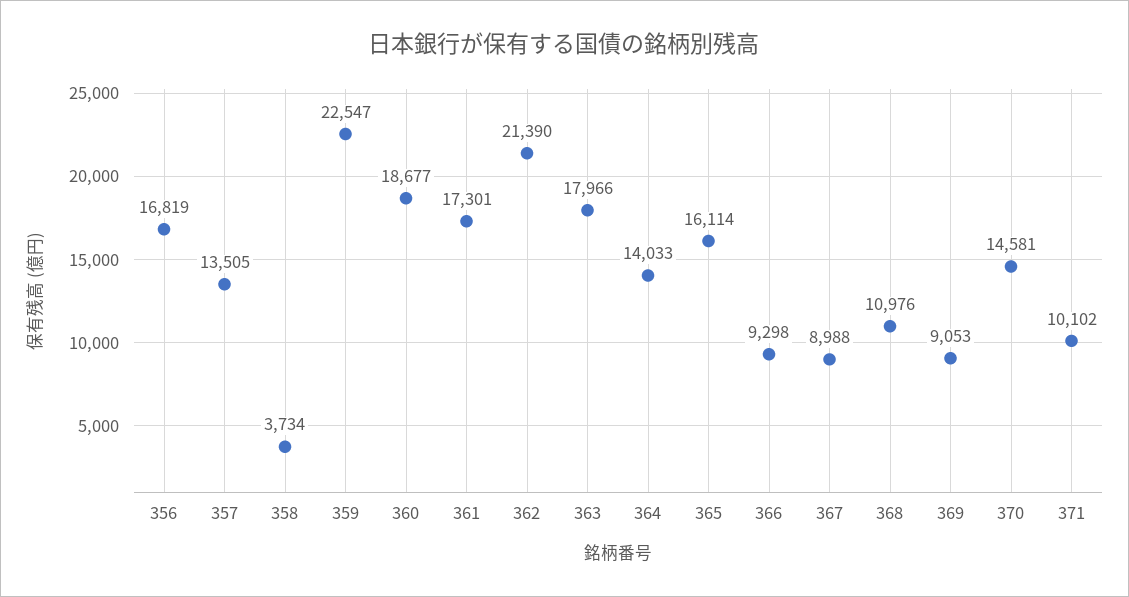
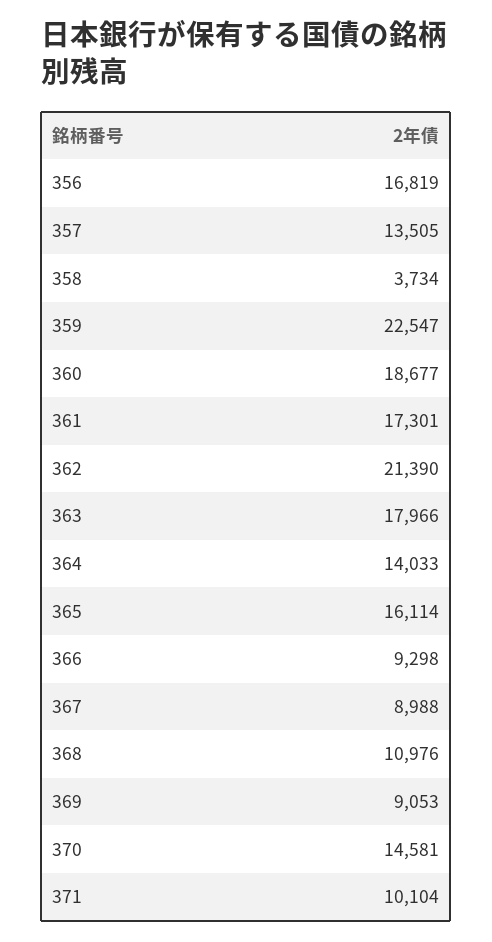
  {
    "356": 16819,
    "357": 13505,
    "358": 3734,
    "359": 22547,
    "360": 18677,
    "361": 17301,
    "362": 21390,
    "363": 17966,
    "364": 14033,
    "365": 16114,
    "366": 9298,
    "367": 8988,
    "368": 10976,
    "369": 9053,
    "370": 14581,
-   "371": 10102
+   "371": 10104
  }

